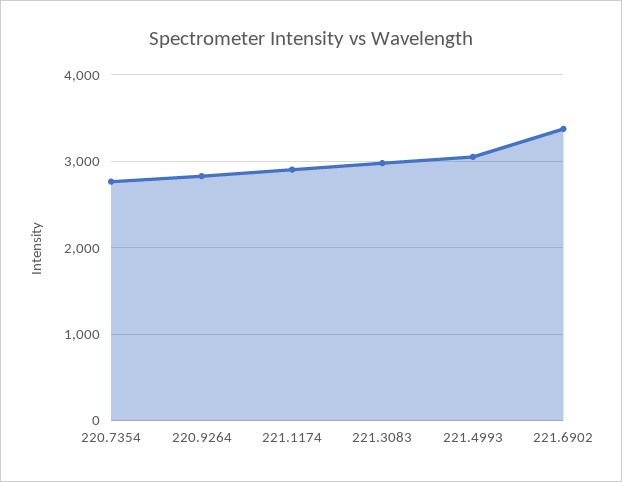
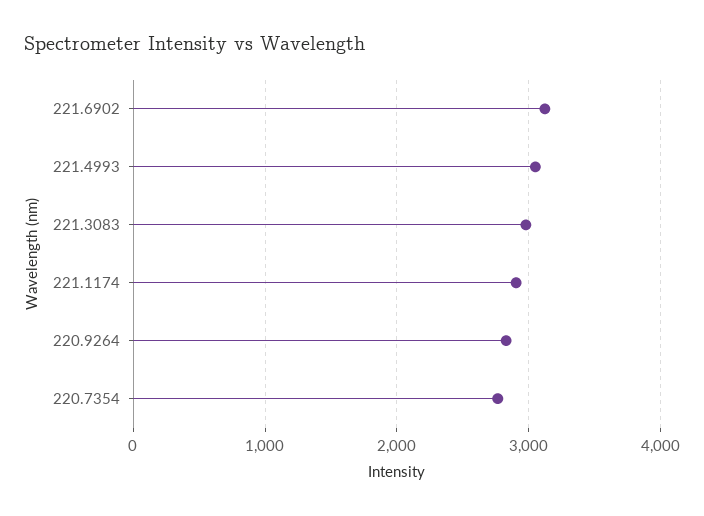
  {
    "220.7354": 2800,
    "220.9264": 2800,
    "221.1174": 2900,
    "221.3083": 3000,
    "221.4993": 3100,
-   "221.6902": 3400
+   "221.6902": 3100
  }

